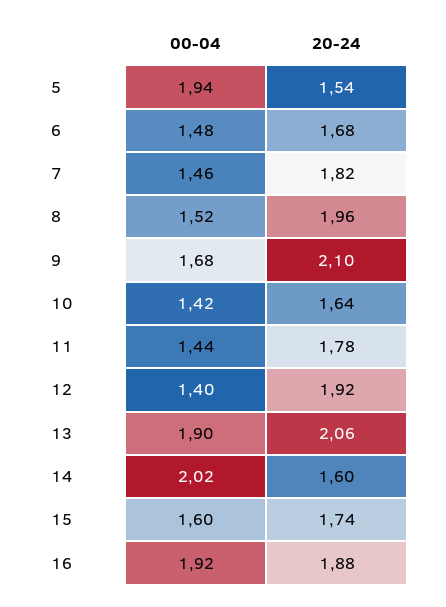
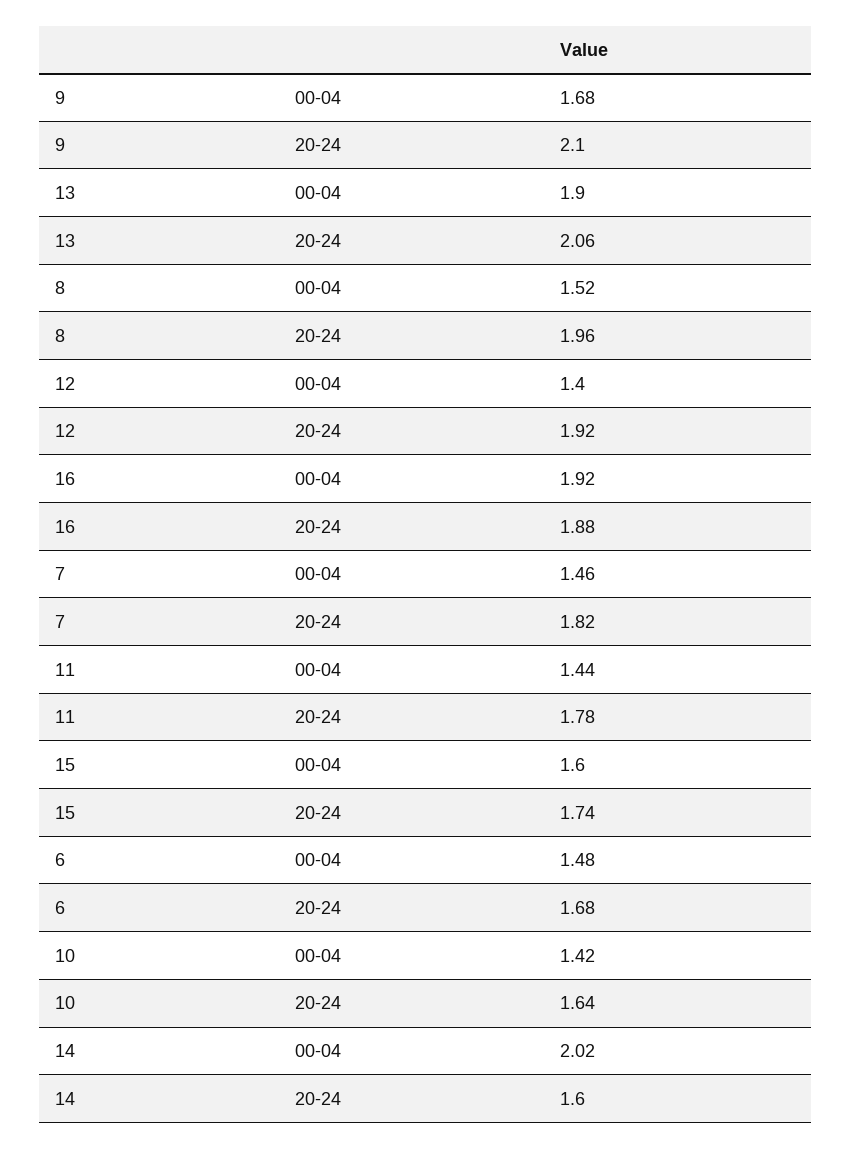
  {
    "00-04": {
-     "5": 1.94,
      "6": 1.48,
      "7": 1.46,
      "8": 1.52,
      "9": 1.68,
      "10": 1.42,
      "11": 1.44,
      "12": 1.4,
      "13": 1.9,
      "14": 2.02,
      "15": 1.6,
      "16": 1.92
    },
    "20-24": {
-     "5": 1.54,
      "6": 1.68,
      "7": 1.82,
      "8": 1.96,
      "9": 2.1,
      "10": 1.64,
      "11": 1.78,
      "12": 1.92,
      "13": 2.06,
      "14": 1.6,
      "15": 1.74,
      "16": 1.88
    }
  }

